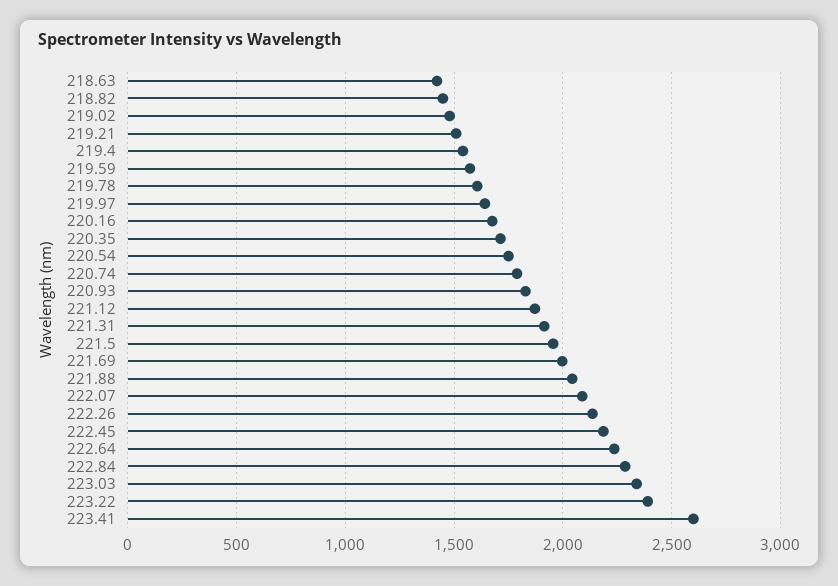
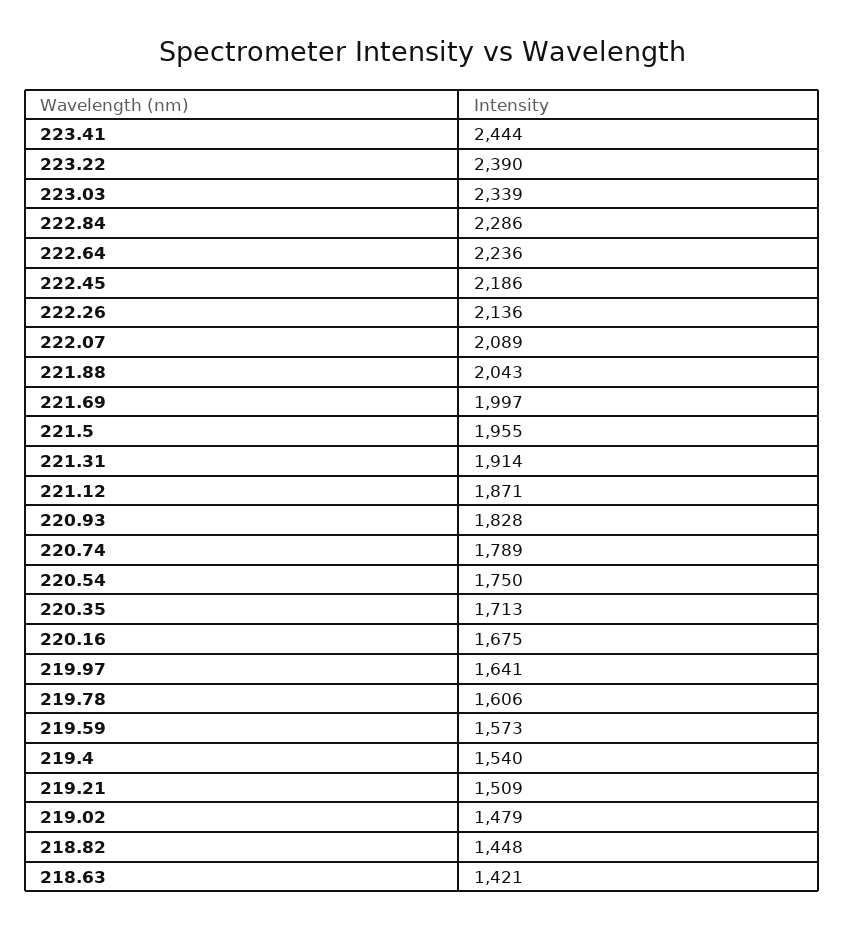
  {
    "218.63": 1421,
    "218.82": 1448,
    "219.02": 1479,
    "219.21": 1509,
    "219.4": 1540,
    "219.59": 1573,
    "219.78": 1606,
    "219.97": 1641,
    "220.16": 1675,
    "220.35": 1713,
    "220.54": 1750,
    "220.74": 1789,
    "220.93": 1828,
    "221.12": 1871,
    "221.31": 1914,
    "221.5": 1955,
    "221.69": 1997,
    "221.88": 2043,
    "222.07": 2089,
    "222.26": 2136,
    "222.45": 2186,
    "222.64": 2236,
    "222.84": 2286,
    "223.03": 2339,
    "223.22": 2390,
-   "223.41": 2600
+   "223.41": 2444
  }

